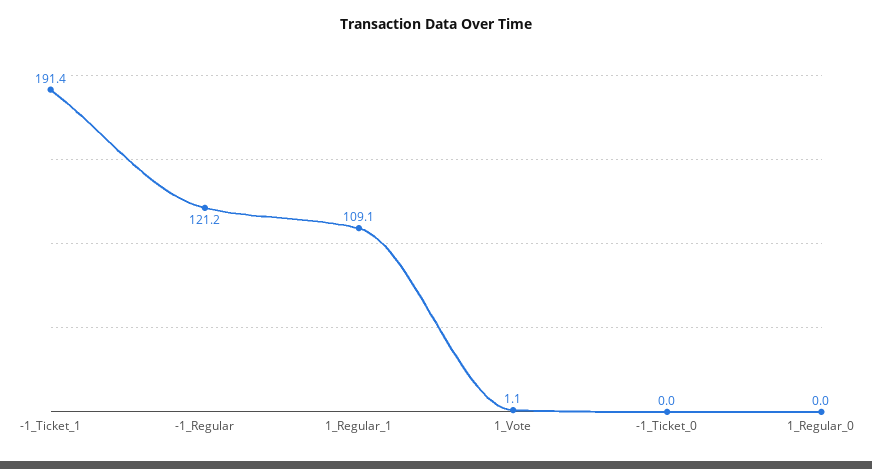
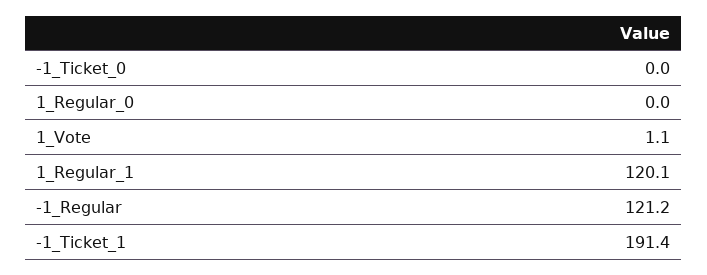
  {
    "-1_Ticket_1": 191.4,
    "-1_Regular": 121.2,
-   "1_Regular_1": 109.1,
+   "1_Regular_1": 120.1,
    "1_Vote": 1.1,
    "-1_Ticket_0": 0,
    "1_Regular_0": 0
  }

